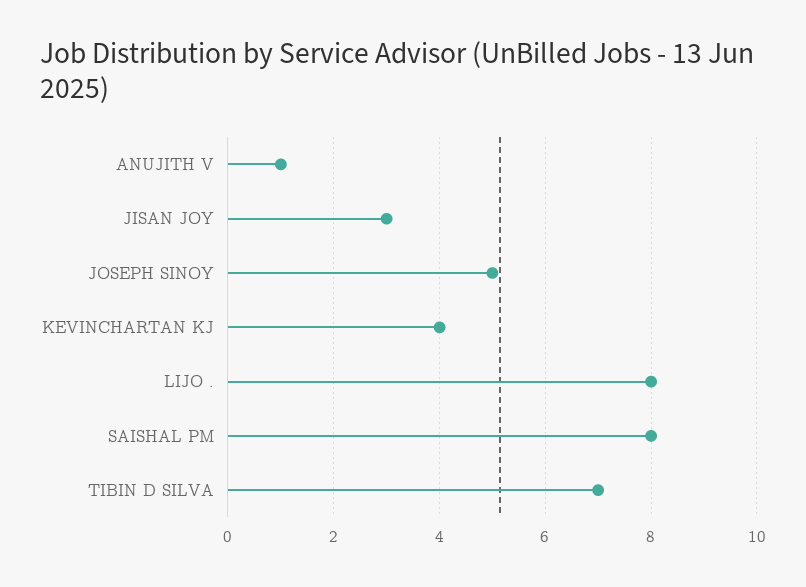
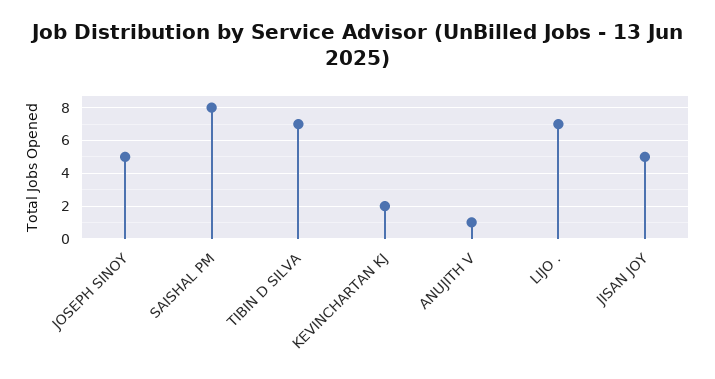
  {
    "ANUJITH V": 1,
-   "JISAN JOY": 3,
+   "JISAN JOY": 5,
    "JOSEPH SINOY": 5,
-   "KEVINCHARTAN KJ": 4,
+   "KEVINCHARTAN KJ": 2,
-   "LIJO .": 8,
+   "LIJO .": 7,
    "SAISHAL PM": 8,
    "TIBIN D SILVA": 7
  }

